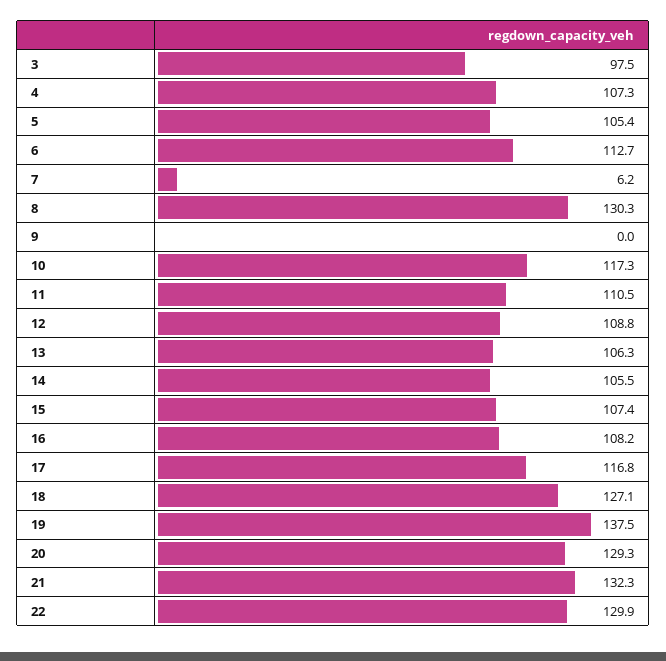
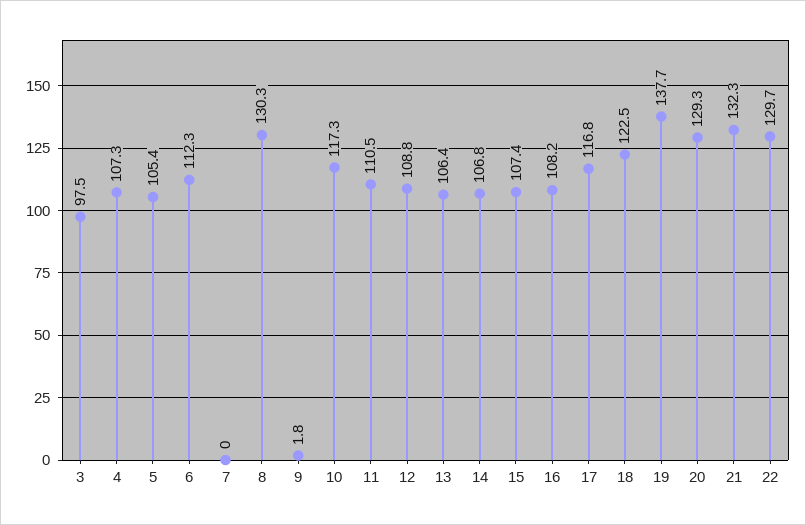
  {
    "3": 97.5,
    "4": 107.3,
    "5": 105.4,
-   "6": 112.7,
+   "6": 112.3,
-   "7": 6.2,
+   "7": 0,
    "8": 130.3,
-   "9": 0,
+   "9": 1.8,
    "10": 117.3,
    "11": 110.5,
    "12": 108.8,
-   "13": 106.3,
+   "13": 106.4,
-   "14": 105.5,
+   "14": 106.8,
    "15": 107.4,
    "16": 108.2,
    "17": 116.8,
-   "18": 127.1,
+   "18": 122.5,
-   "19": 137.5,
+   "19": 137.7,
    "20": 129.3,
    "21": 132.3,
-   "22": 129.9
+   "22": 129.7
  }

